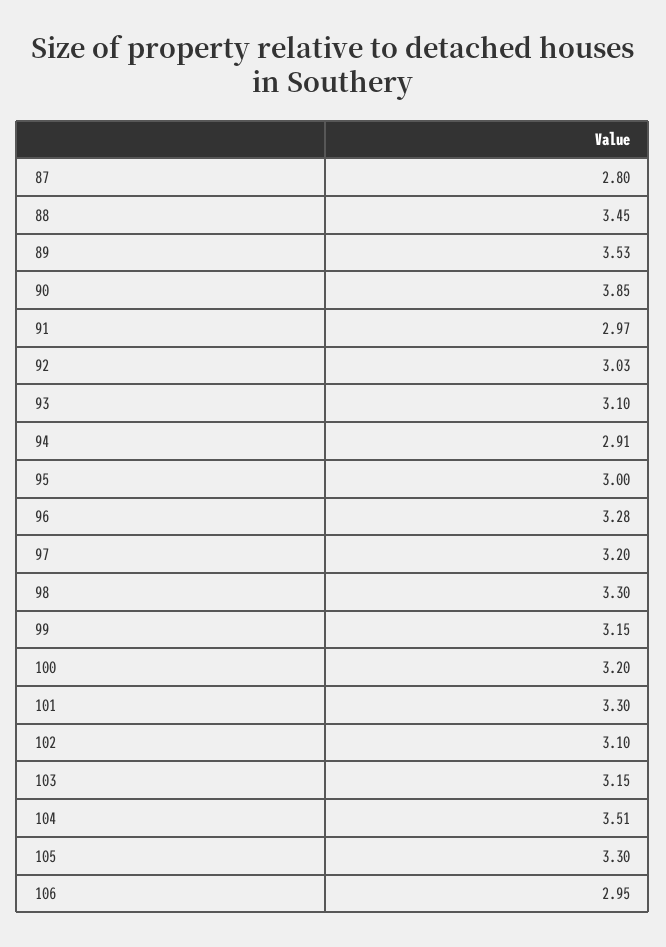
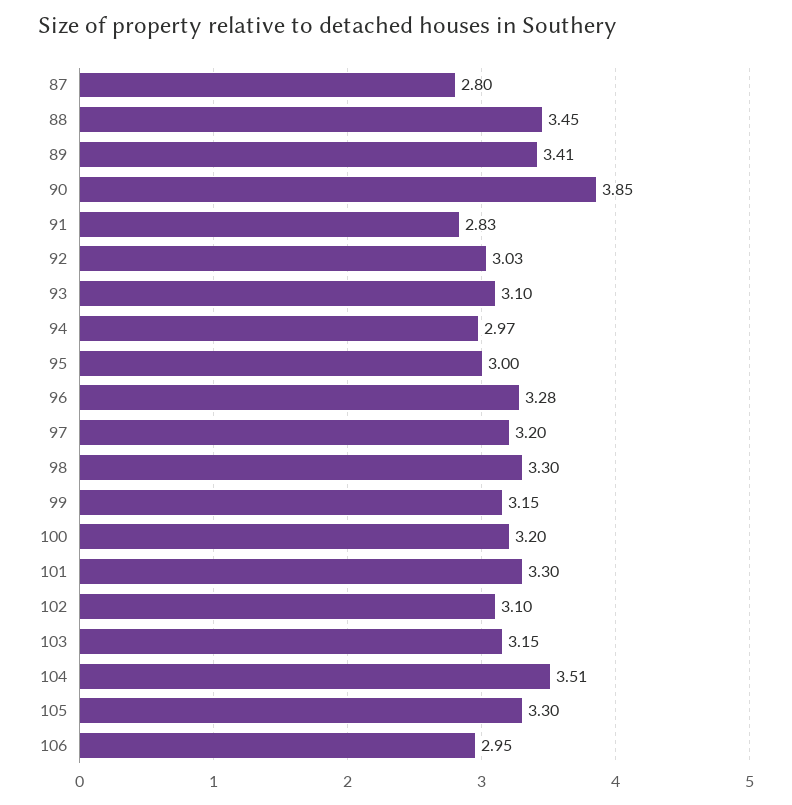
  {
    "87": 2.8,
    "88": 3.45,
-   "89": 3.53,
+   "89": 3.41,
    "90": 3.85,
-   "91": 2.97,
+   "91": 2.83,
    "92": 3.03,
    "93": 3.1,
-   "94": 2.91,
+   "94": 2.97,
    "95": 3,
    "96": 3.28,
    "97": 3.2,
    "98": 3.3,
    "99": 3.15,
    "100": 3.2,
    "101": 3.3,
    "102": 3.1,
    "103": 3.15,
    "104": 3.51,
    "105": 3.3,
    "106": 2.95
  }

